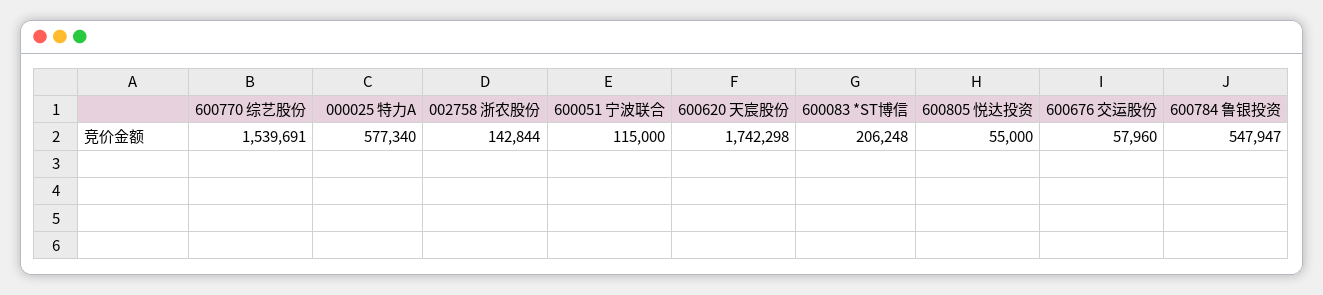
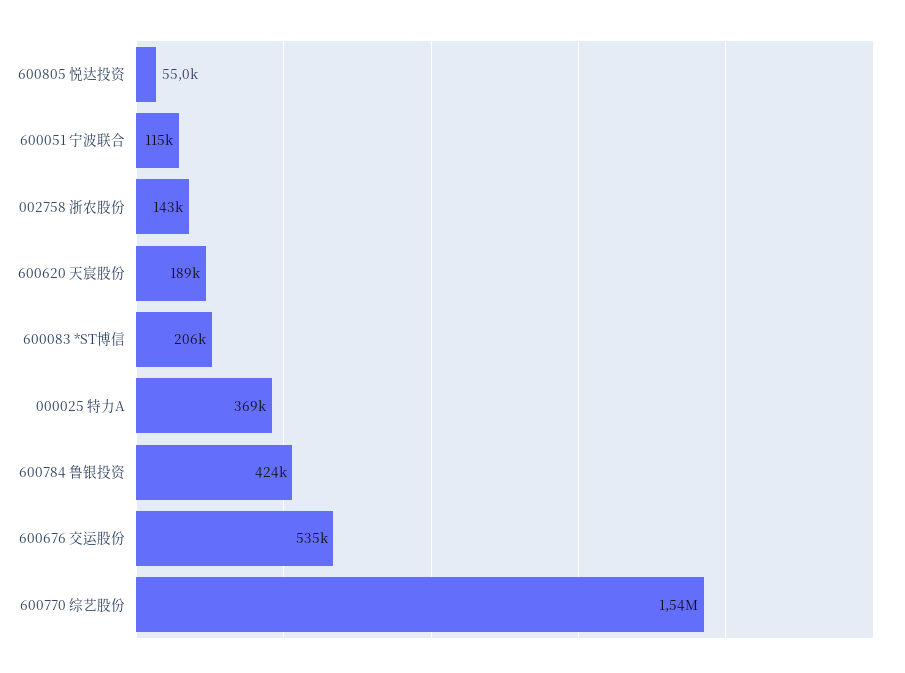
  {
    "600770 综艺股份": 1539691,
-   "000025 特力A": 577340,
+   "000025 特力A": 369000,
    "002758 浙农股份": 142844,
    "600051 宁波联合": 115000,
-   "600620 天宸股份": 1742298,
+   "600620 天宸股份": 189000,
    "600083 *ST博信": 206248,
    "600805 悦达投资": 55000,
-   "600676 交运股份": 57960,
+   "600676 交运股份": 535000,
-   "600784 鲁银投资": 547947
+   "600784 鲁银投资": 424000
  }

